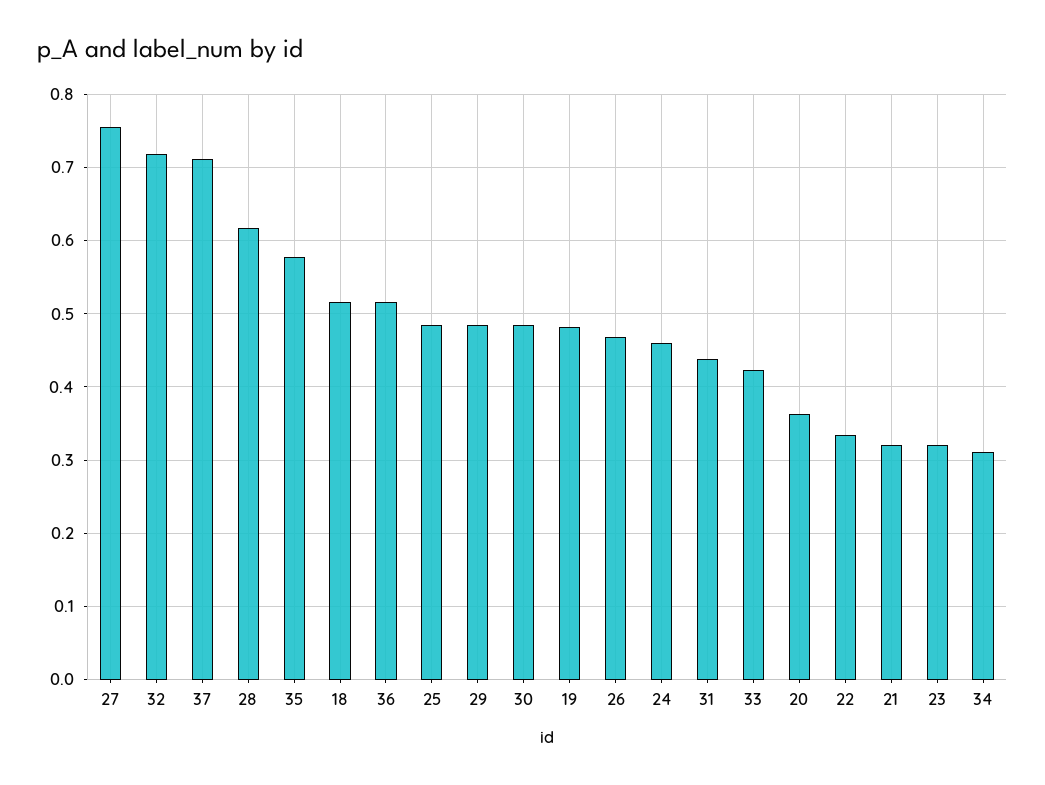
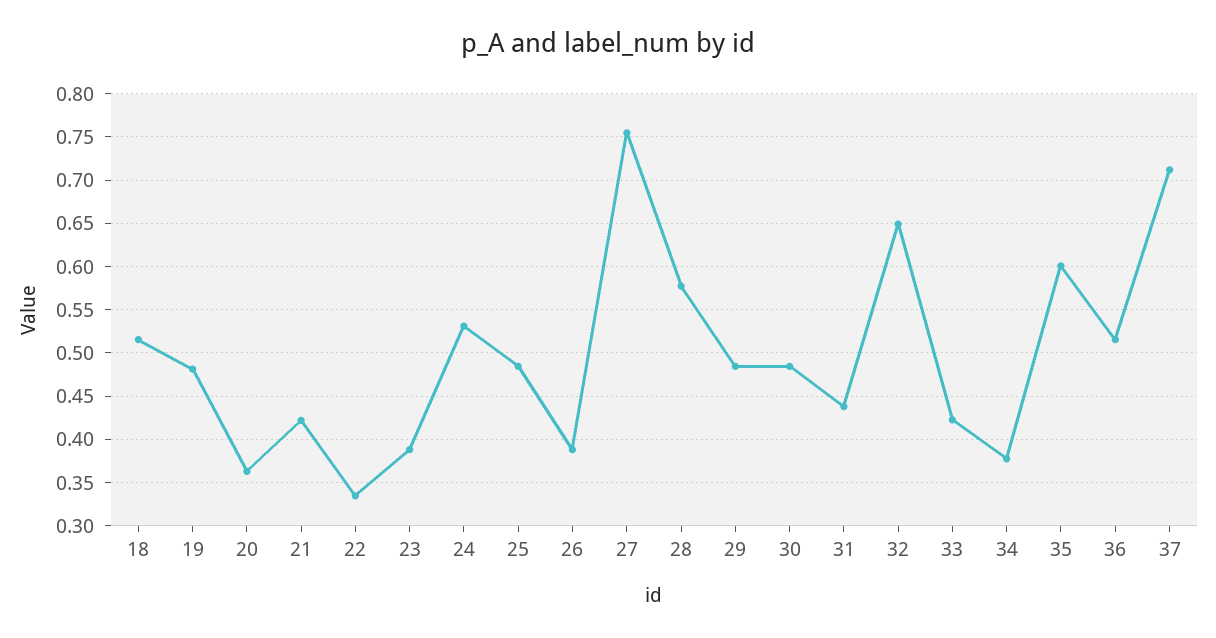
  {
    "27": 0.75,
-   "32": 0.72,
+   "32": 0.65,
    "37": 0.71,
-   "28": 0.62,
+   "28": 0.58,
-   "35": 0.58,
+   "35": 0.6,
    "18": 0.52,
    "36": 0.52,
    "25": 0.48,
    "29": 0.48,
    "30": 0.48,
    "19": 0.48,
-   "26": 0.47,
+   "26": 0.39,
-   "24": 0.46,
+   "24": 0.53,
    "31": 0.44,
    "33": 0.42,
    "20": 0.36,
    "22": 0.33,
-   "21": 0.32,
+   "21": 0.42,
-   "23": 0.32,
+   "23": 0.39,
-   "34": 0.31
+   "34": 0.38
  }

